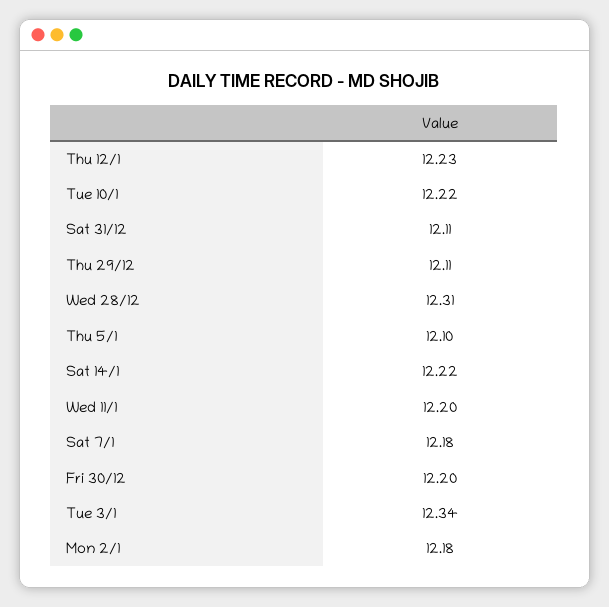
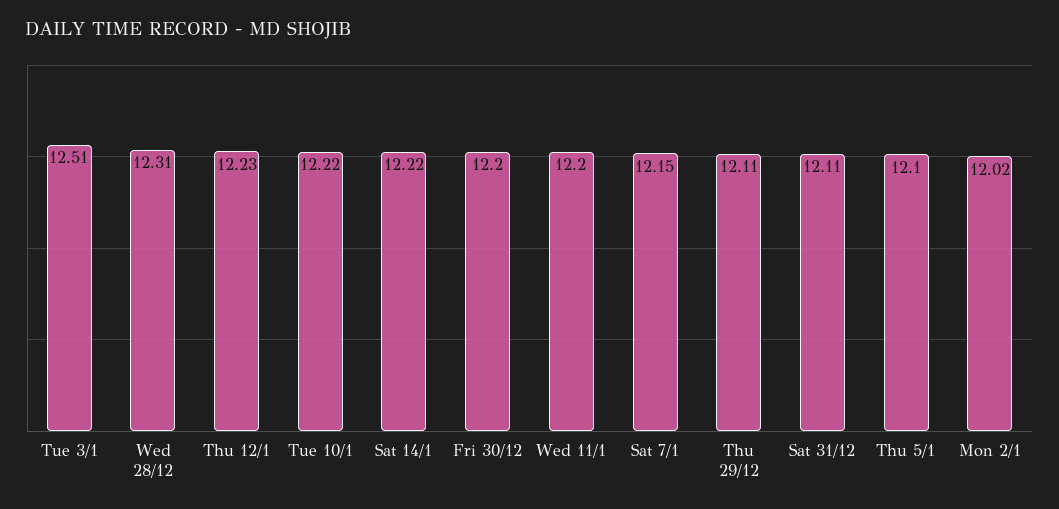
  {
    "Thu 12/1": 12.23,
    "Tue 10/1": 12.22,
    "Sat 31/12": 12.11,
    "Thu 29/12": 12.11,
    "Wed 28/12": 12.31,
    "Thu 5/1": 12.1,
    "Sat 14/1": 12.22,
    "Wed 11/1": 12.2,
-   "Sat 7/1": 12.18,
+   "Sat 7/1": 12.15,
    "Fri 30/12": 12.2,
-   "Tue 3/1": 12.34,
+   "Tue 3/1": 12.51,
-   "Mon 2/1": 12.18
+   "Mon 2/1": 12.02
  }

